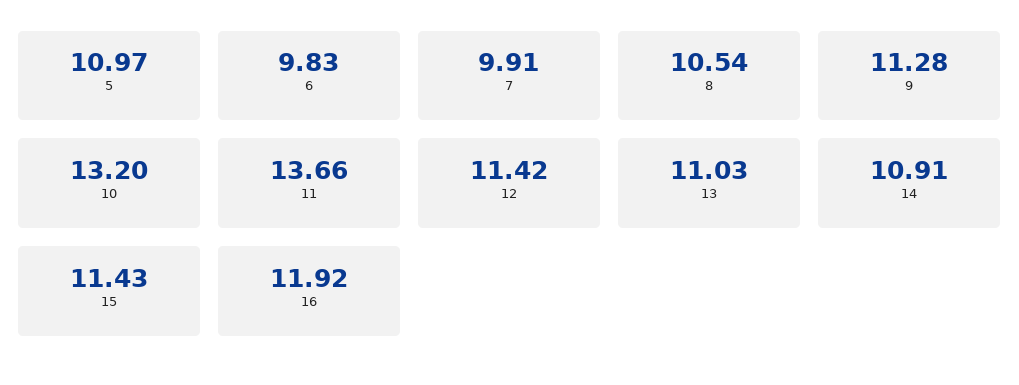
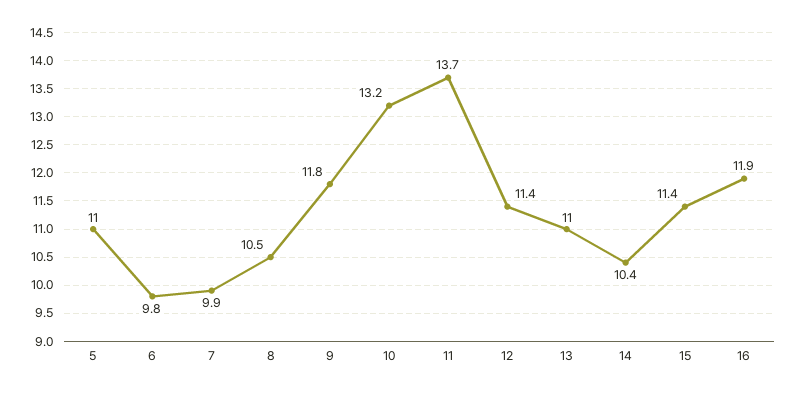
  {
    "5": 10.97,
    "6": 9.83,
    "7": 9.91,
    "8": 10.54,
-   "9": 11.28,
+   "9": 11.8,
    "10": 13.2,
    "11": 13.66,
    "12": 11.42,
    "13": 11.03,
-   "14": 10.91,
+   "14": 10.4,
    "15": 11.43,
    "16": 11.92
  }

